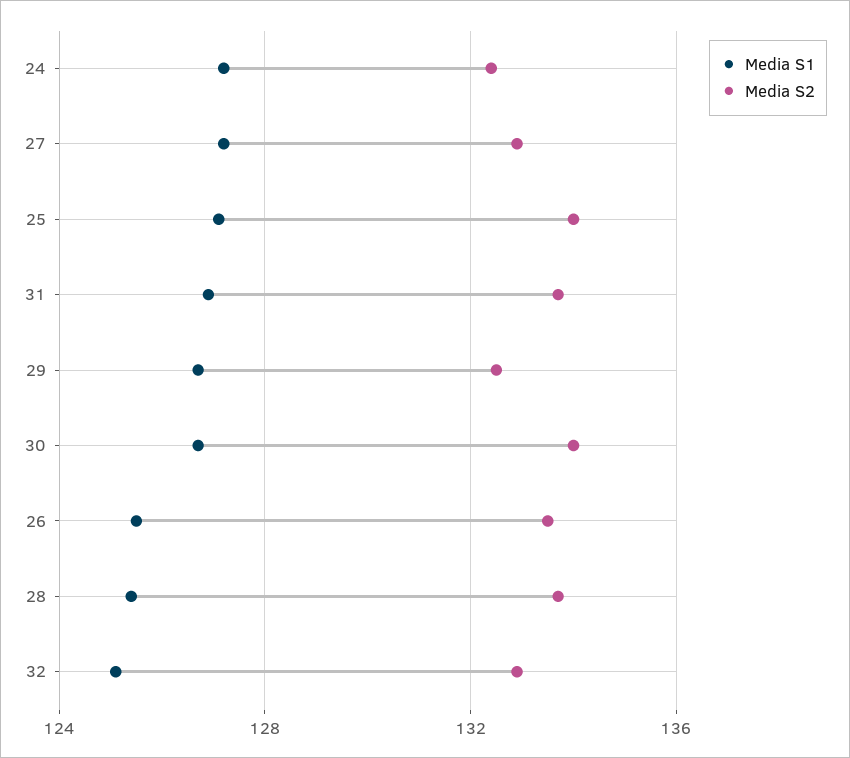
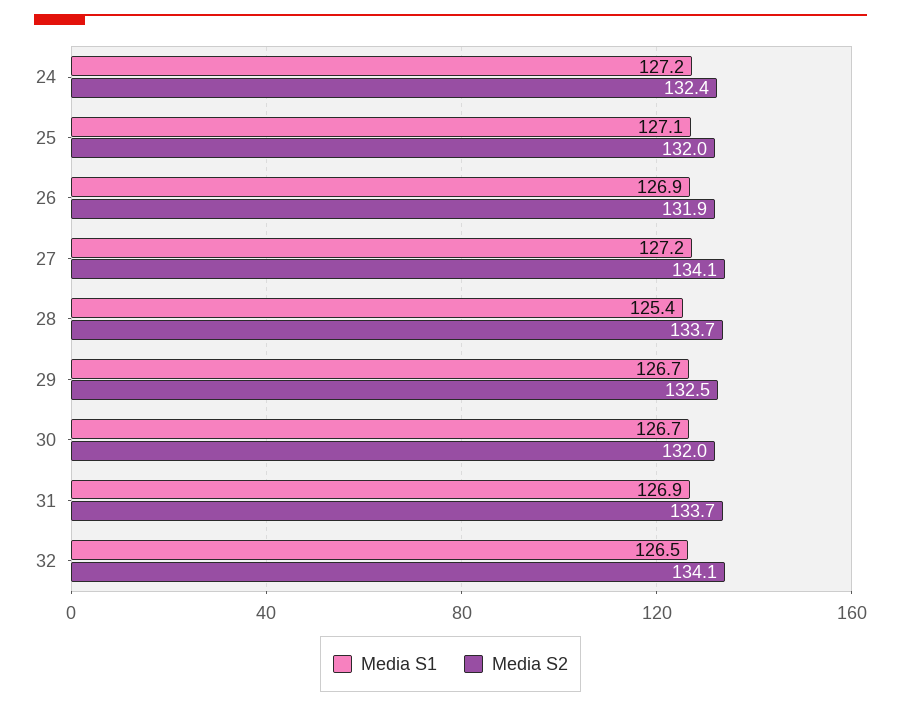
  {
    "Media S1": {
      "24": 127.2,
      "27": 127.2,
      "25": 127.1,
      "31": 126.9,
      "29": 126.7,
      "30": 126.7,
-     "26": 125.5,
+     "26": 126.9,
      "28": 125.4,
-     "32": 125
+     "32": 126.5
    },
    "Media S2": {
      "24": 132.4,
-     "27": 133,
+     "27": 134.1,
-     "25": 134,
+     "25": 132,
      "31": 133.7,
      "29": 132.5,
-     "30": 134,
+     "30": 132,
-     "26": 133.5,
+     "26": 131.9,
      "28": 133.7,
-     "32": 133
+     "32": 134.1
    }
  }

